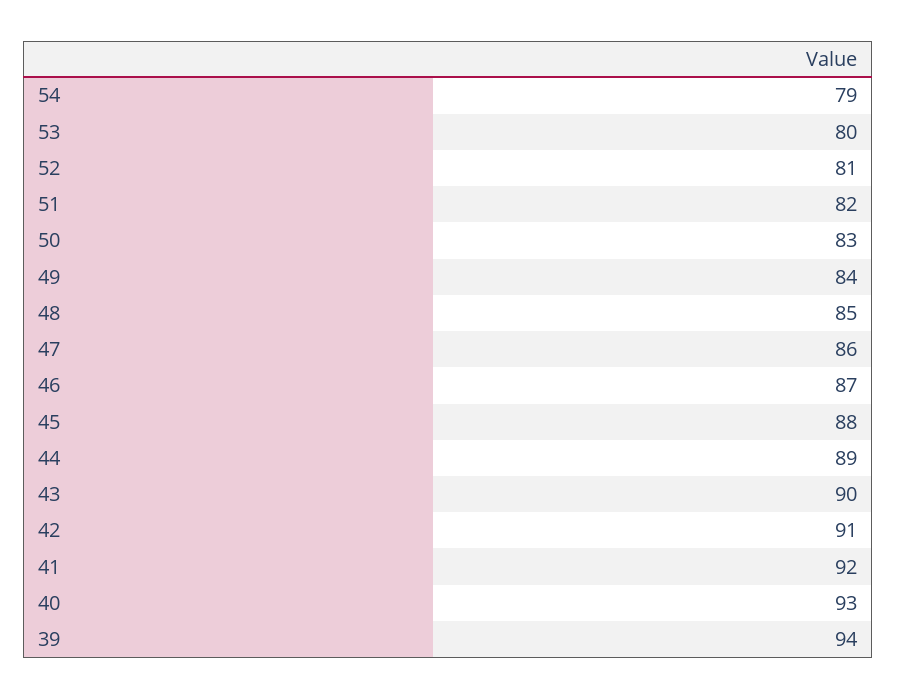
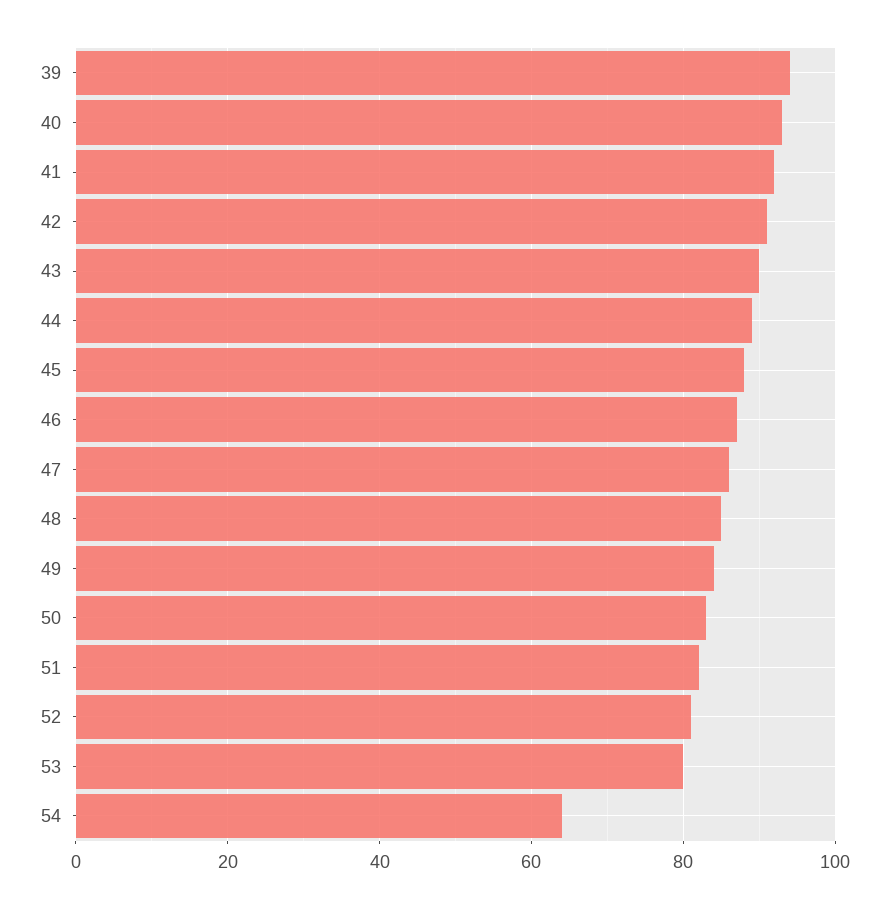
  {
-   "54": 79,
+   "54": 65,
    "53": 80,
    "52": 81,
    "51": 82,
    "50": 83,
    "49": 84,
    "48": 85,
    "47": 86,
    "46": 87,
    "45": 88,
    "44": 89,
    "43": 90,
    "42": 91,
    "41": 92,
    "40": 93,
    "39": 94
  }

